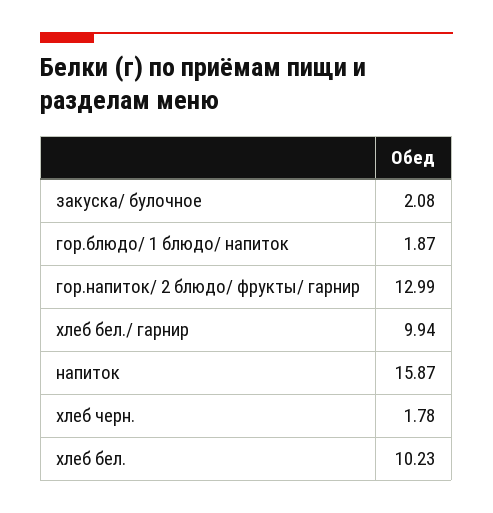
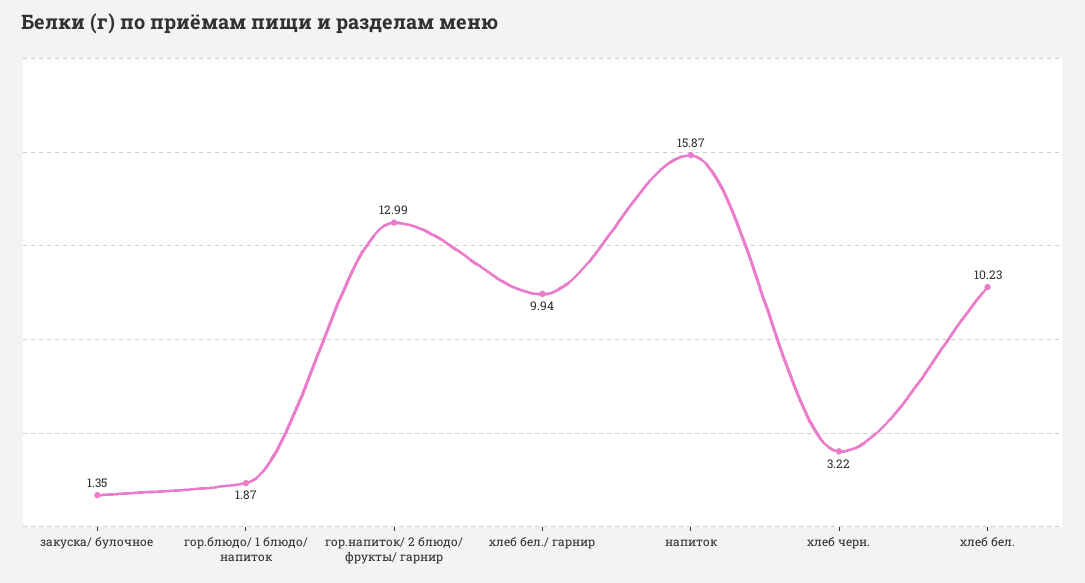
  {
-   "закуска/ булочное": 2.08,
+   "закуска/ булочное": 1.35,
    "гор.блюдо/ 1 блюдо/ напиток": 1.87,
    "гор.напиток/ 2 блюдо/ фрукты/ гарнир": 12.99,
    "хлеб бел./ гарнир": 9.94,
    "напиток": 15.87,
-   "хлеб черн.": 1.78,
+   "хлеб черн.": 3.22,
    "хлеб бел.": 10.23
  }

